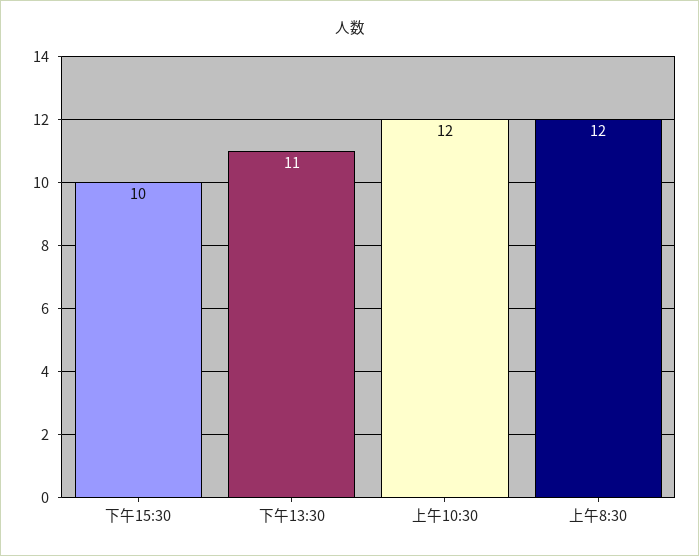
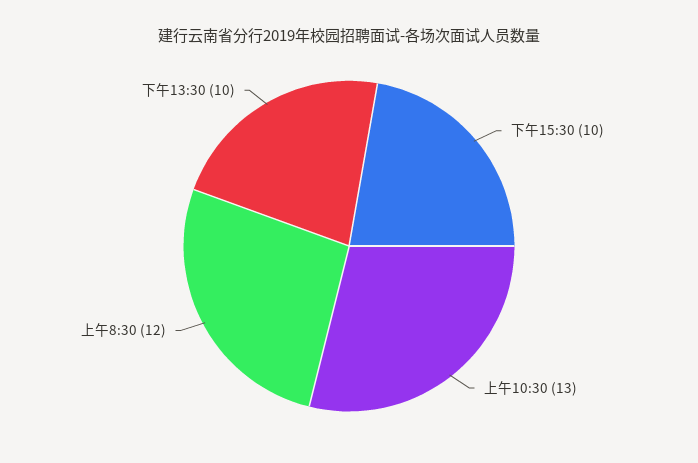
  {
    "下午15:30": 10,
-   "下午13:30": 11,
+   "下午13:30": 10,
-   "上午10:30": 12,
+   "上午10:30": 13,
    "上午8:30": 12
  }

